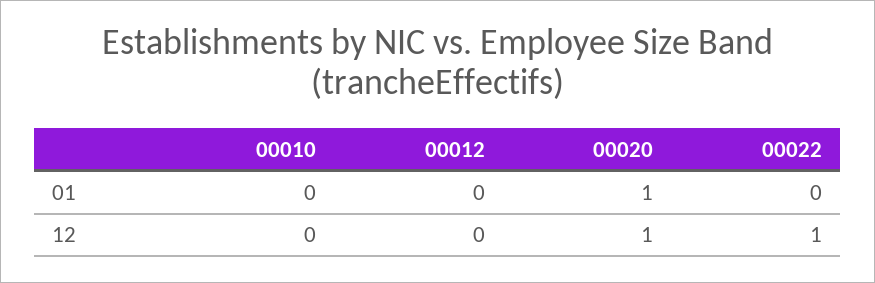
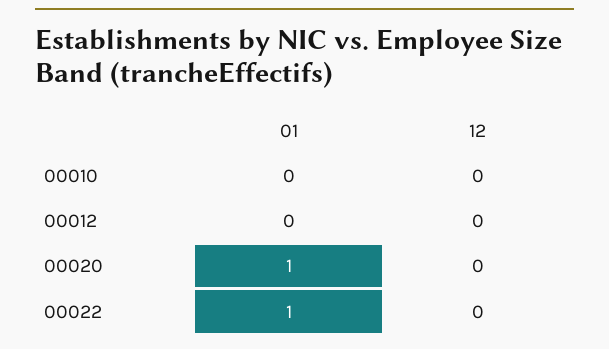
  {
    "00010": {
      "01": 0,
      "12": 0
    },
    "00012": {
      "01": 0,
      "12": 0
    },
    "00020": {
      "01": 1,
-     "12": 1
+     "12": 0
    },
    "00022": {
-     "01": 0,
+     "01": 1,
-     "12": 1
+     "12": 0
    }
  }

